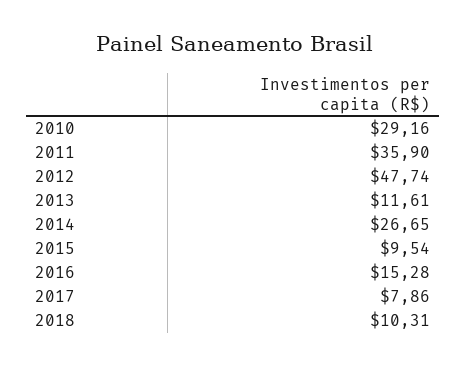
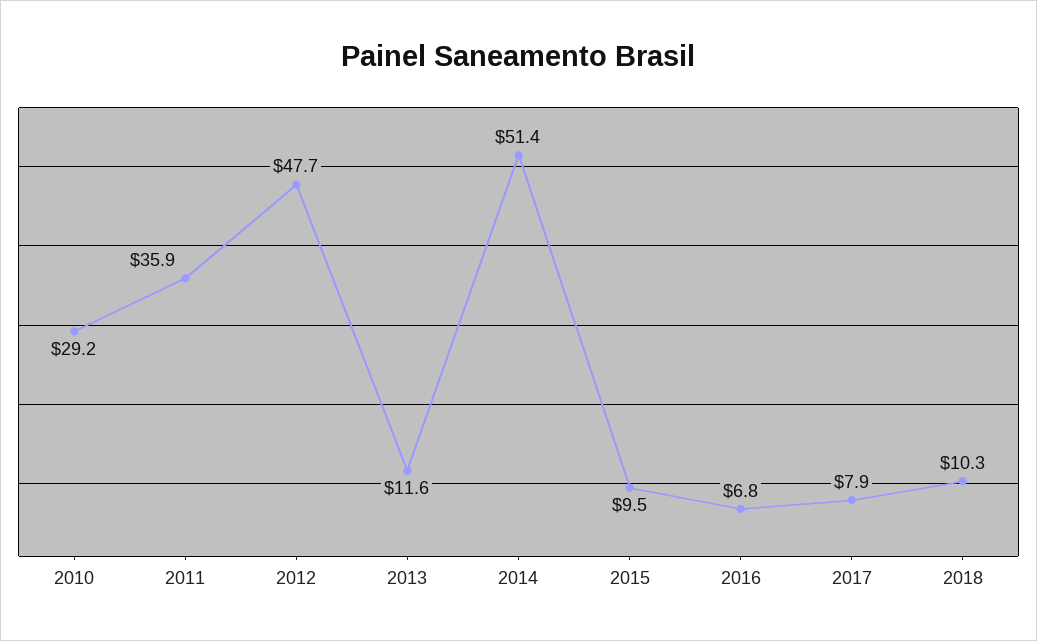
  {
    "2010": 29.16,
    "2011": 35.9,
    "2012": 47.74,
    "2013": 11.61,
-   "2014": 26.65,
+   "2014": 51.4,
    "2015": 9.54,
-   "2016": 15.28,
+   "2016": 6.8,
    "2017": 7.86,
    "2018": 10.31
  }

